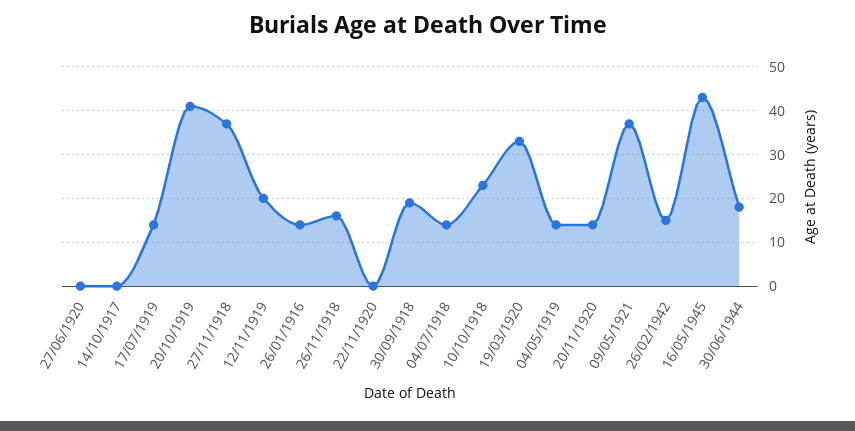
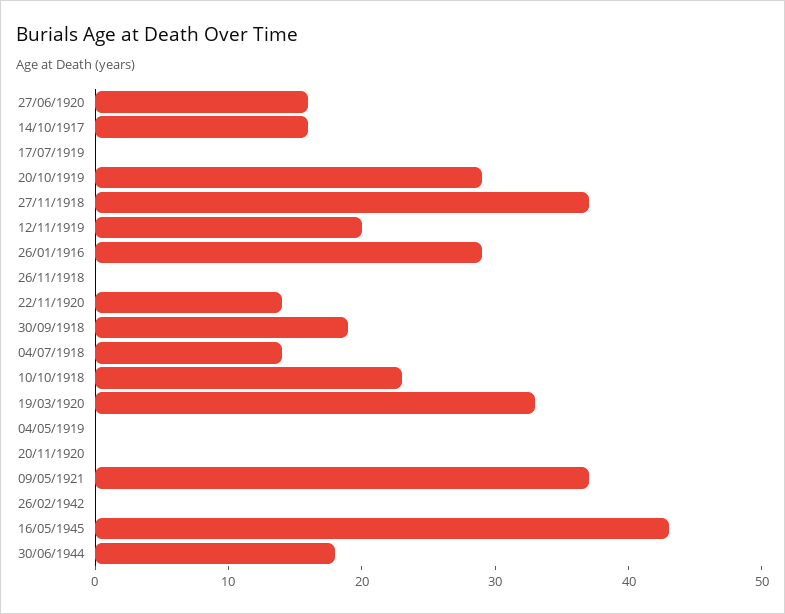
  {
-   "27/06/1920": 0,
+   "27/06/1920": 16,
-   "14/10/1917": 0,
+   "14/10/1917": 16,
-   "17/07/1919": 15,
+   "17/07/1919": 0,
-   "20/10/1919": 40,
+   "20/10/1919": 29,
    "27/11/1918": 37,
    "12/11/1919": 20,
-   "26/01/1916": 15,
+   "26/01/1916": 29,
-   "26/11/1918": 15,
+   "26/11/1918": 0,
-   "22/11/1920": 0,
+   "22/11/1920": 14,
    "30/09/1918": 19,
    "04/07/1918": 14,
    "10/10/1918": 23,
    "19/03/1920": 33,
-   "04/05/1919": 15,
+   "04/05/1919": 0,
-   "20/11/1920": 15,
+   "20/11/1920": 0,
    "09/05/1921": 37,
-   "26/02/1942": 15,
+   "26/02/1942": 0,
    "16/05/1945": 43,
    "30/06/1944": 18
  }

